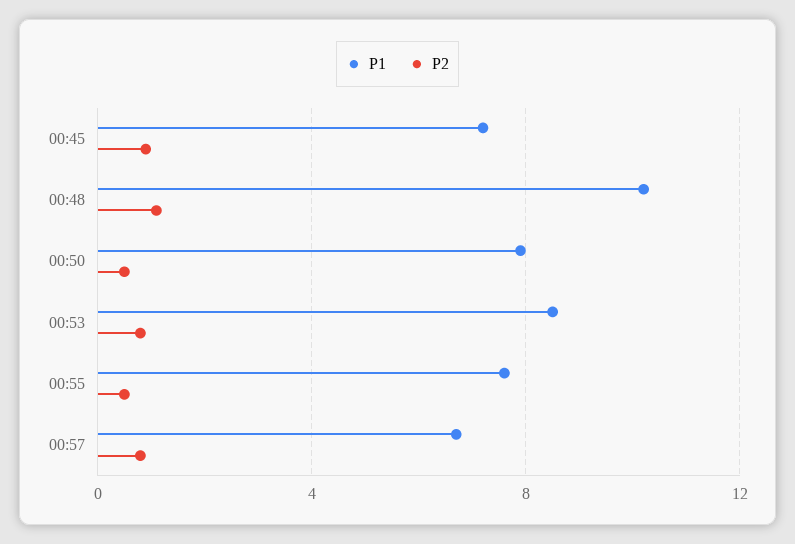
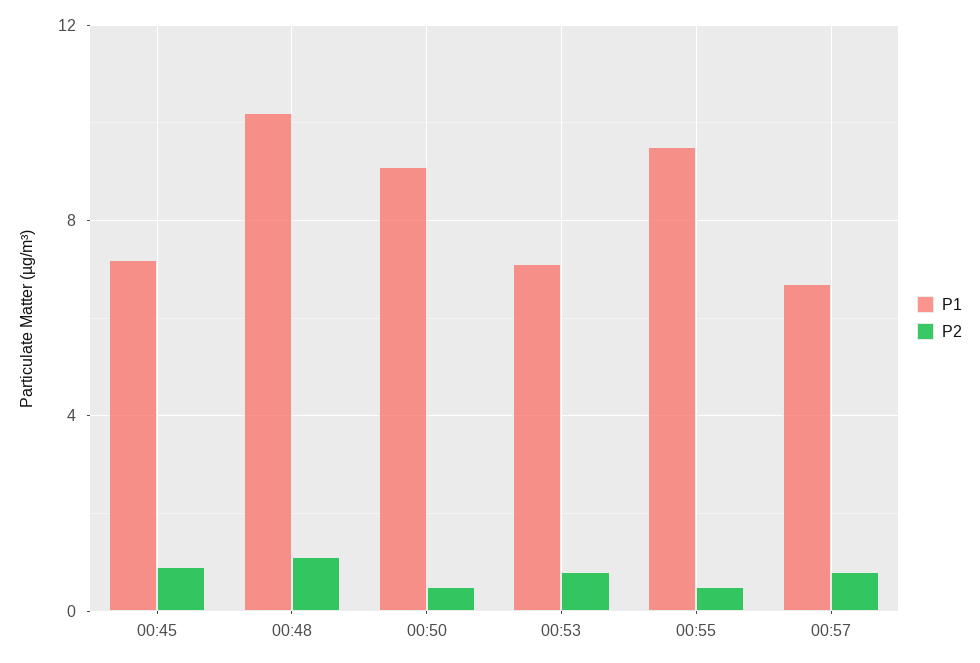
  {
    "P1": {
      "00:45": 7,
      "00:48": 10,
-     "00:50": 8,
+     "00:50": 9,
-     "00:53": 8.5,
+     "00:53": 7,
-     "00:55": 7.5,
+     "00:55": 9.5,
      "00:57": 6.5
    },
    "P2": {
      "00:45": 1,
      "00:48": 1,
      "00:50": 0.5,
      "00:53": 1,
      "00:55": 0.5,
      "00:57": 1
    }
  }

